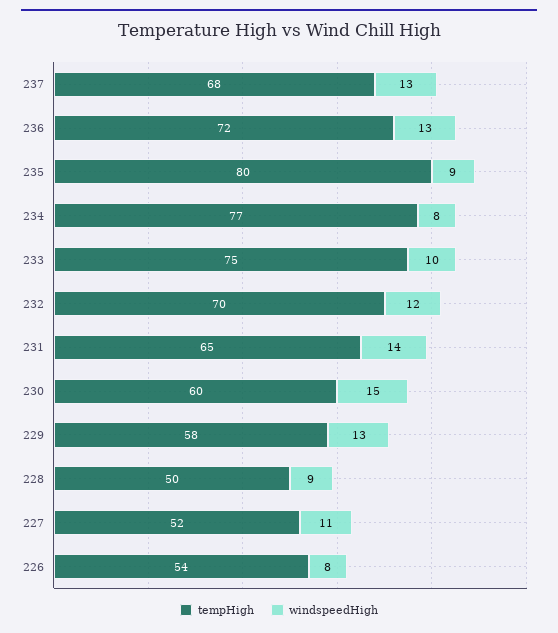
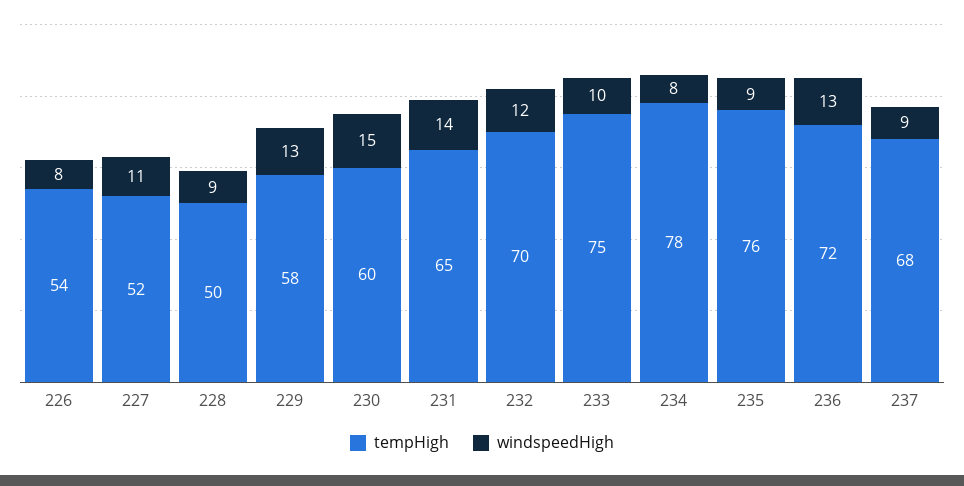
  {
    "tempHigh": {
      "237": 68,
      "236": 72,
-     "235": 80,
+     "235": 76,
-     "234": 77,
+     "234": 78,
      "233": 75,
      "232": 70,
      "231": 65,
      "230": 60,
      "229": 58,
      "228": 50,
      "227": 52,
      "226": 54
    },
    "windspeedHigh": {
-     "237": 13,
+     "237": 9,
      "236": 13,
      "235": 9,
      "234": 8,
      "233": 10,
      "232": 12,
      "231": 14,
      "230": 15,
      "229": 13,
      "228": 9,
      "227": 11,
      "226": 8
    }
  }

